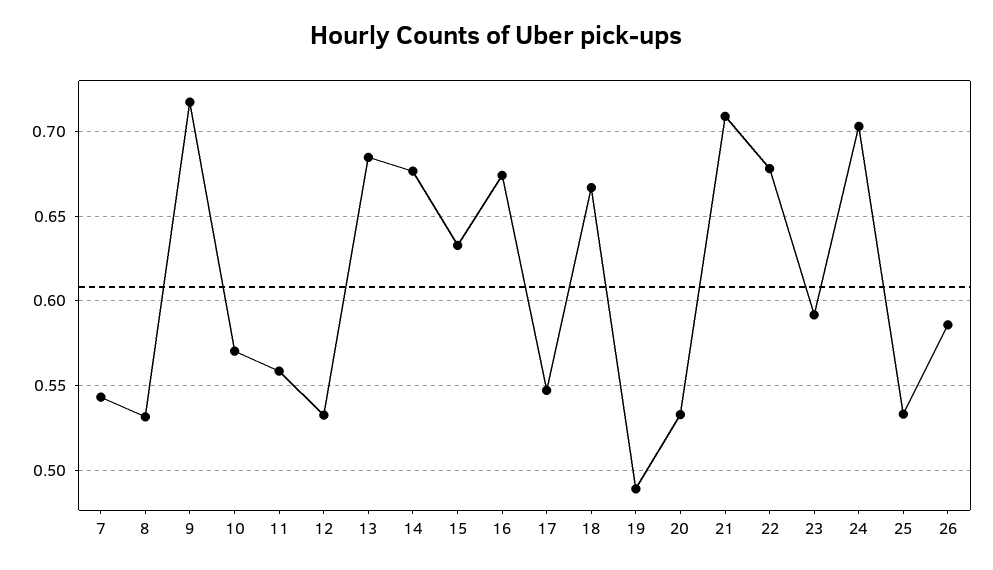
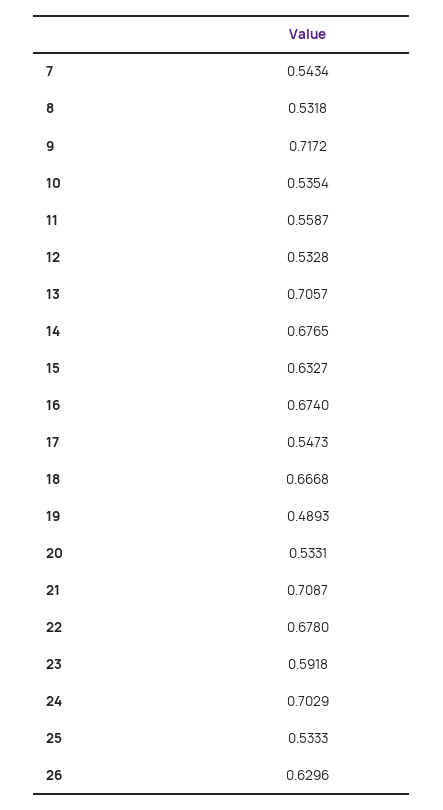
  {
    "7": 0.5434,
    "8": 0.5318,
    "9": 0.7172,
-   "10": 0.57,
+   "10": 0.5354,
    "11": 0.5587,
    "12": 0.5328,
-   "13": 0.685,
+   "13": 0.7057,
    "14": 0.6765,
    "15": 0.6327,
    "16": 0.674,
    "17": 0.5473,
    "18": 0.6668,
    "19": 0.4893,
    "20": 0.5331,
    "21": 0.7087,
    "22": 0.678,
    "23": 0.5918,
    "24": 0.7029,
    "25": 0.5333,
-   "26": 0.585
+   "26": 0.6296
  }

